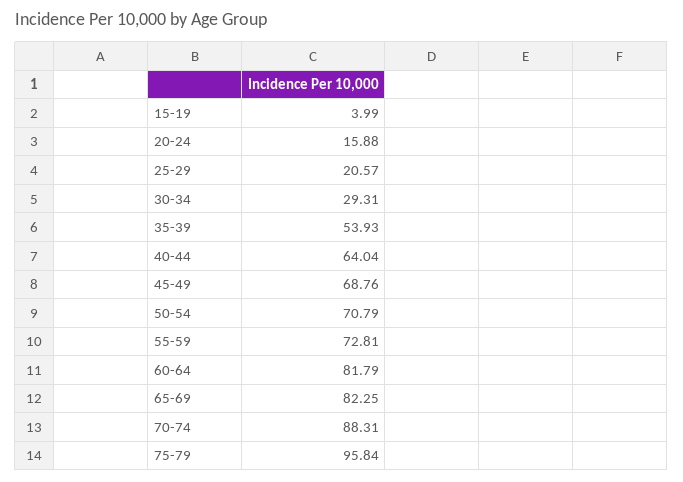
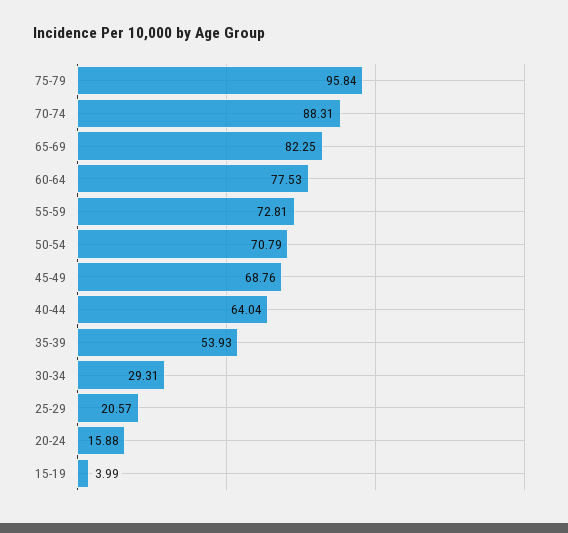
  {
    "15-19": 3.99,
    "20-24": 15.88,
    "25-29": 20.57,
    "30-34": 29.31,
    "35-39": 53.93,
    "40-44": 64.04,
    "45-49": 68.76,
    "50-54": 70.79,
    "55-59": 72.81,
-   "60-64": 81.79,
+   "60-64": 77.53,
    "65-69": 82.25,
    "70-74": 88.31,
    "75-79": 95.84
  }

